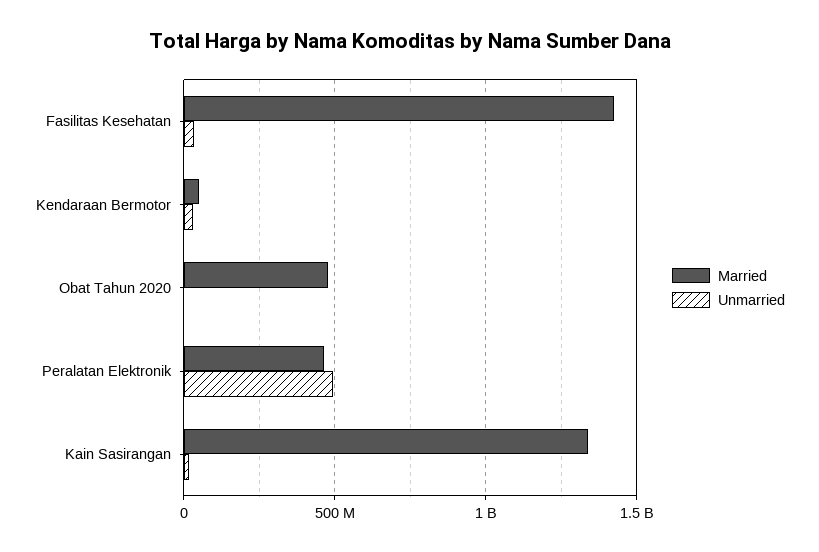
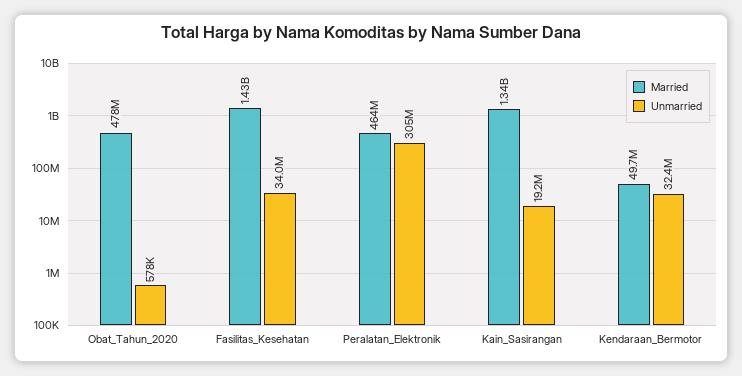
  {
    "Married": {
      "Fasilitas Kesehatan": 1430000000,
      "Kendaraan Bermotor": 49700000,
      "Obat Tahun 2020": 478000000,
      "Peralatan Elektronik": 464000000,
      "Kain Sasirangan": 1340000000
    },
    "Unmarried": {
      "Fasilitas Kesehatan": 34000000,
      "Kendaraan Bermotor": 32400000,
      "Obat Tahun 2020": 578000,
-     "Peralatan Elektronik": 500000000,
+     "Peralatan Elektronik": 305000000,
      "Kain Sasirangan": 19200000
    }
  }

